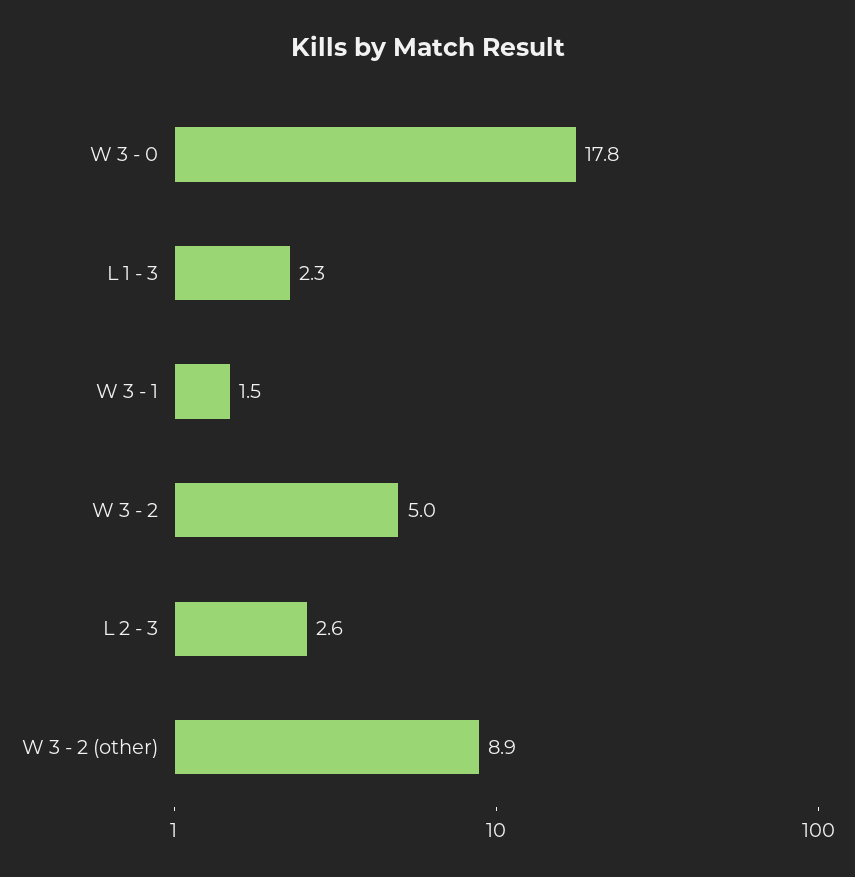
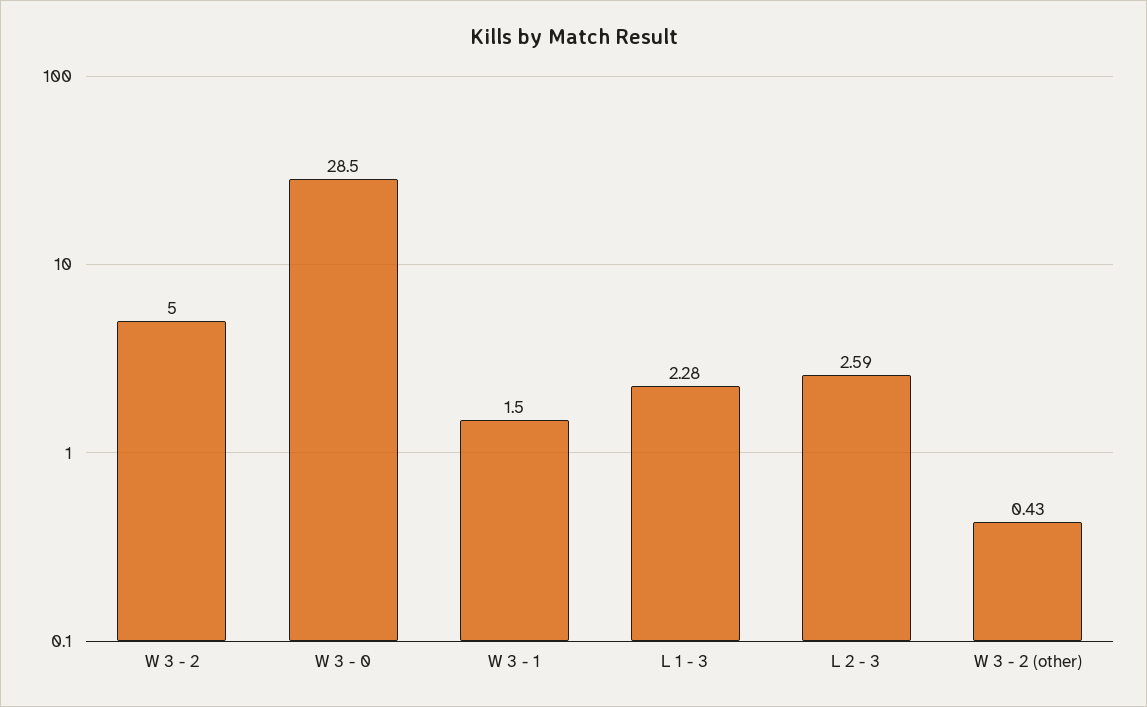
  {
-   "W 3 - 0": 17.8,
+   "W 3 - 0": 28.5,
    "L 1 - 3": 2.28,
    "W 3 - 1": 1.5,
    "W 3 - 2": 5,
    "L 2 - 3": 2.59,
-   "W 3 - 2 (other)": 8.9
+   "W 3 - 2 (other)": 0.43
  }

